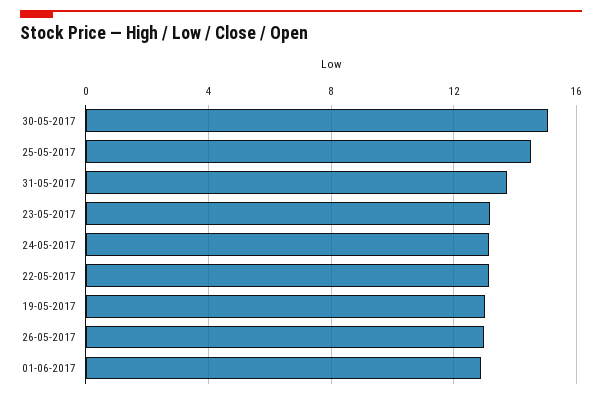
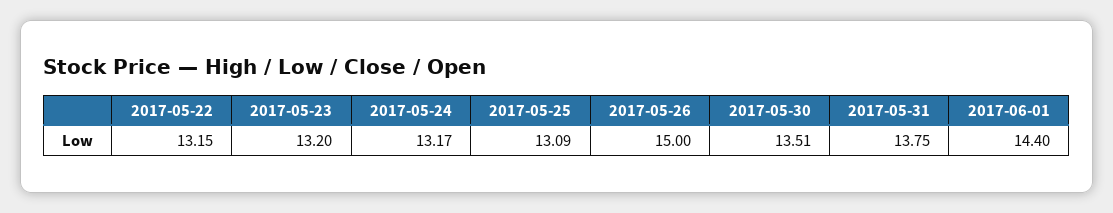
  {
-   "30-05-2017": 15,
+   "30-05-2017": 13.51,
-   "25-05-2017": 14.5,
+   "25-05-2017": 13.09,
    "31-05-2017": 13.75,
    "23-05-2017": 13.2,
    "24-05-2017": 13.17,
    "22-05-2017": 13.15,
-   "19-05-2017": 13,
-   "26-05-2017": 13,
+   "26-05-2017": 15,
-   "01-06-2017": 13
+   "01-06-2017": 14.4
  }

